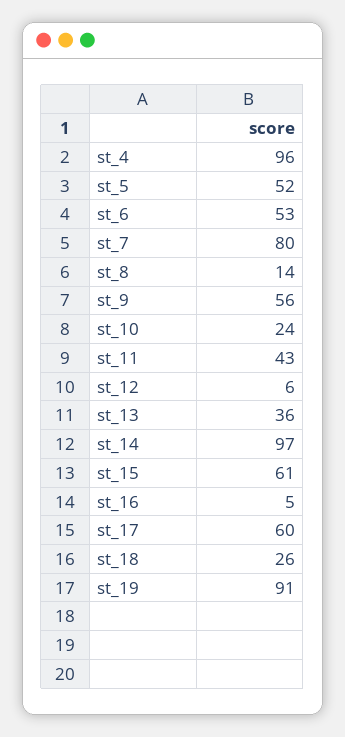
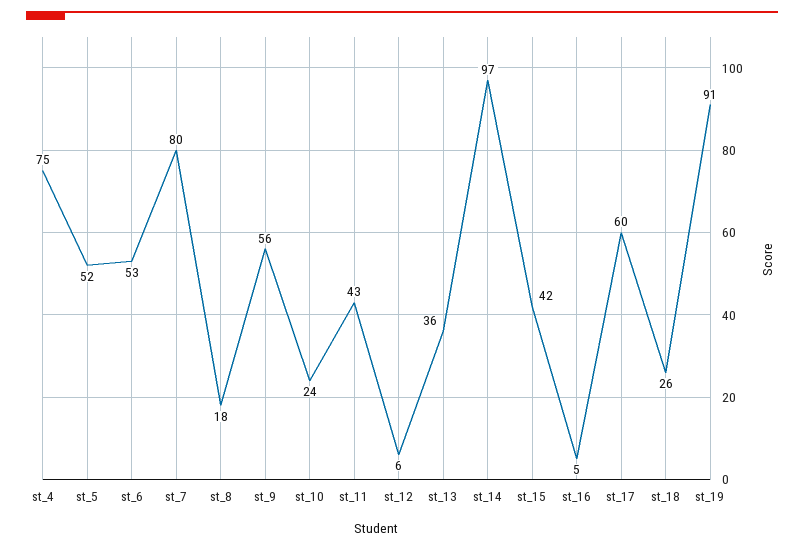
  {
-   "st_4": 96,
+   "st_4": 75,
    "st_5": 52,
    "st_6": 53,
    "st_7": 80,
-   "st_8": 14,
+   "st_8": 18,
    "st_9": 56,
    "st_10": 24,
    "st_11": 43,
    "st_12": 6,
    "st_13": 36,
    "st_14": 97,
-   "st_15": 61,
+   "st_15": 42,
    "st_16": 5,
    "st_17": 60,
    "st_18": 26,
    "st_19": 91
  }

